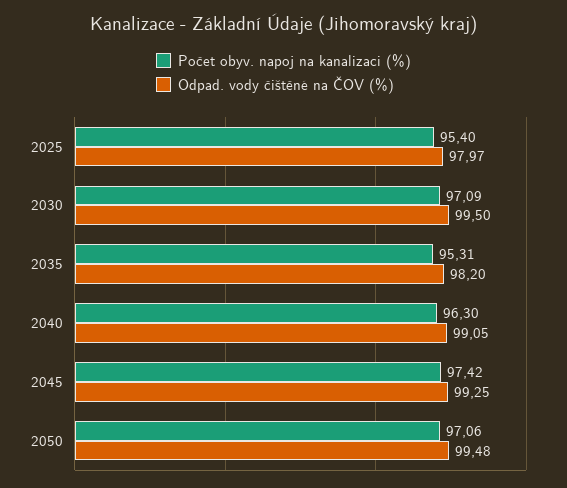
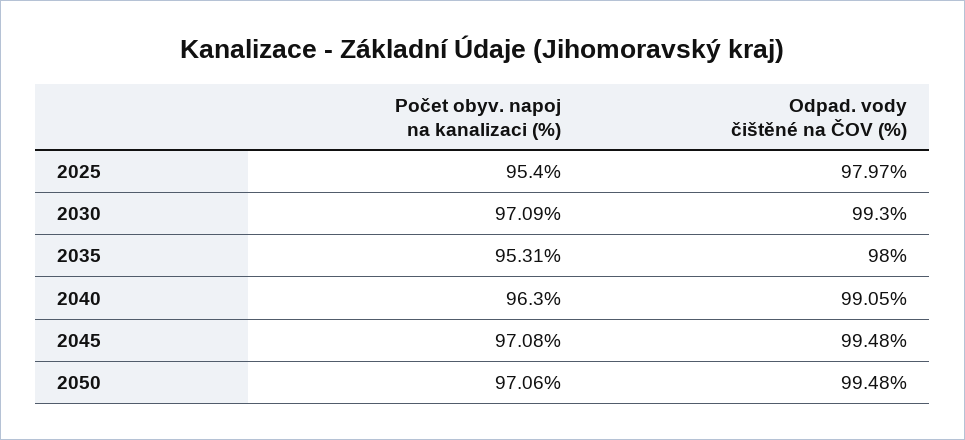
  {
    "Počet obyv. napoj na kanalizaci (%)": {
      "2025": 95.4,
      "2030": 97.09,
      "2035": 95.31,
      "2040": 96.3,
-     "2045": 97.42,
+     "2045": 97.08,
      "2050": 97.06
    },
    "Odpad. vody čištěné na ČOV (%)": {
      "2025": 97.97,
-     "2030": 99.5,
+     "2030": 99.3,
-     "2035": 98.2,
+     "2035": 98,
      "2040": 99.05,
-     "2045": 99.25,
+     "2045": 99.48,
      "2050": 99.48
    }
  }

